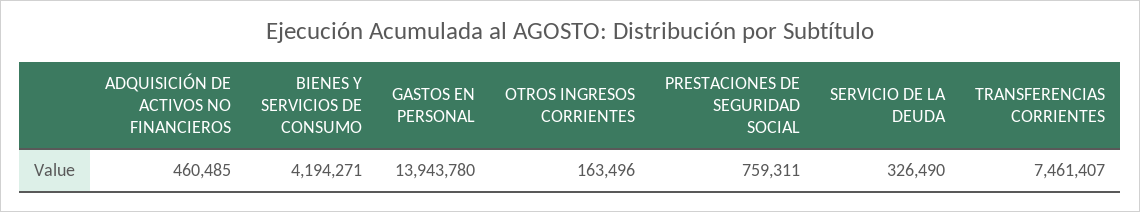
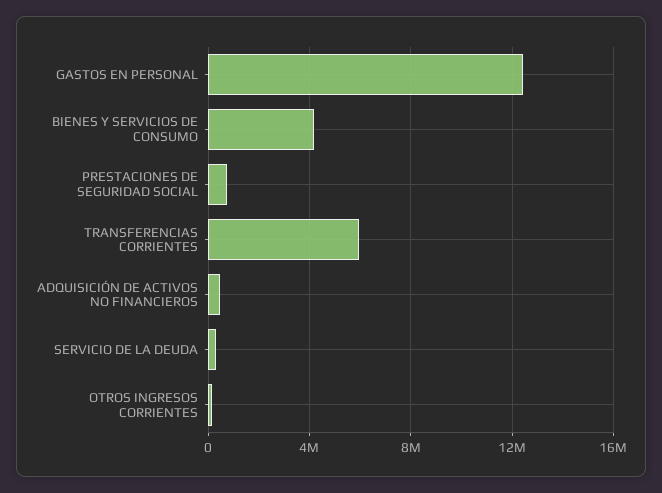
  {
    "ADQUISICIÓN DE ACTIVOS NO FINANCIEROS": 460485,
    "BIENES Y SERVICIOS DE CONSUMO": 4194271,
-   "GASTOS EN PERSONAL": 13943780,
+   "GASTOS EN PERSONAL": 12500000,
    "OTROS INGRESOS CORRIENTES": 163496,
    "PRESTACIONES DE SEGURIDAD SOCIAL": 759311,
    "SERVICIO DE LA DEUDA": 326490,
-   "TRANSFERENCIAS CORRIENTES": 7461407
+   "TRANSFERENCIAS CORRIENTES": 6000000
  }

